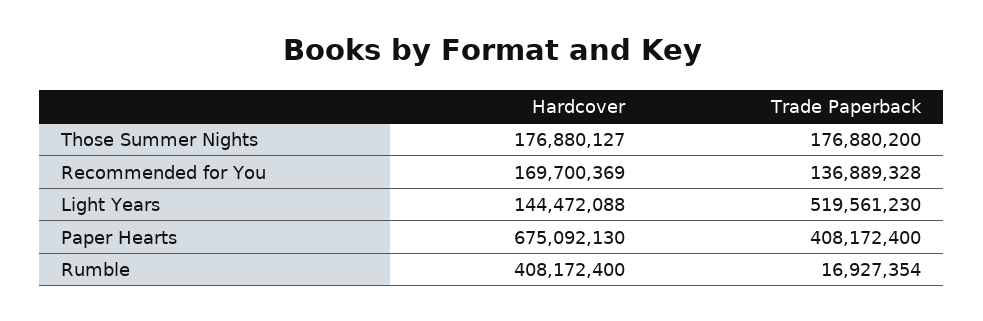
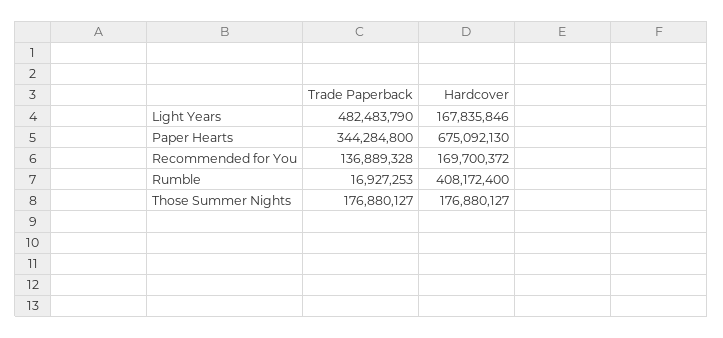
  {
    "Hardcover": {
      "Those Summer Nights": 176880127,
-     "Recommended for You": 169700369,
+     "Recommended for You": 169700372,
-     "Light Years": 144472088,
+     "Light Years": 167835846,
      "Paper Hearts": 675092130,
      "Rumble": 408172400
    },
    "Trade Paperback": {
-     "Those Summer Nights": 176880200,
+     "Those Summer Nights": 176880127,
      "Recommended for You": 136889328,
-     "Light Years": 519561230,
+     "Light Years": 482483790,
-     "Paper Hearts": 408172400,
+     "Paper Hearts": 344284800,
-     "Rumble": 16927354
+     "Rumble": 16927253
    }
  }

